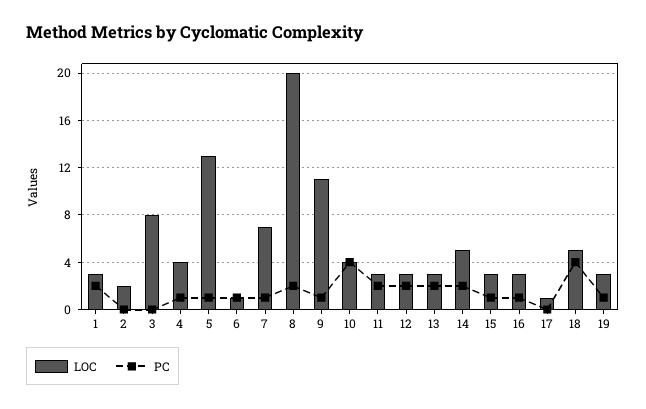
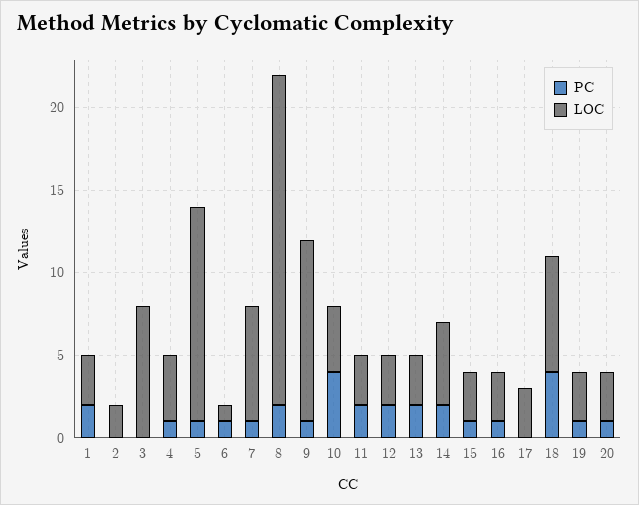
  {
    "LOC": {
      "1": 3,
      "2": 2,
      "3": 8,
      "4": 4,
      "5": 13,
      "6": 1,
      "7": 7,
      "8": 20,
      "9": 11,
      "10": 4,
      "11": 3,
      "12": 3,
      "13": 3,
      "14": 5,
      "15": 3,
      "16": 3,
-     "17": 1,
+     "17": 3,
-     "18": 5,
+     "18": 7,
-     "19": 3
+     "19": 3,
+     "20": 3
    },
    "PC": {
      "1": 2,
      "2": 0,
      "3": 0,
      "4": 1,
      "5": 1,
      "6": 1,
      "7": 1,
      "8": 2,
      "9": 1,
      "10": 4,
      "11": 2,
      "12": 2,
      "13": 2,
      "14": 2,
      "15": 1,
      "16": 1,
      "17": 0,
      "18": 4,
-     "19": 1
+     "19": 1,
+     "20": 1
    }
  }

